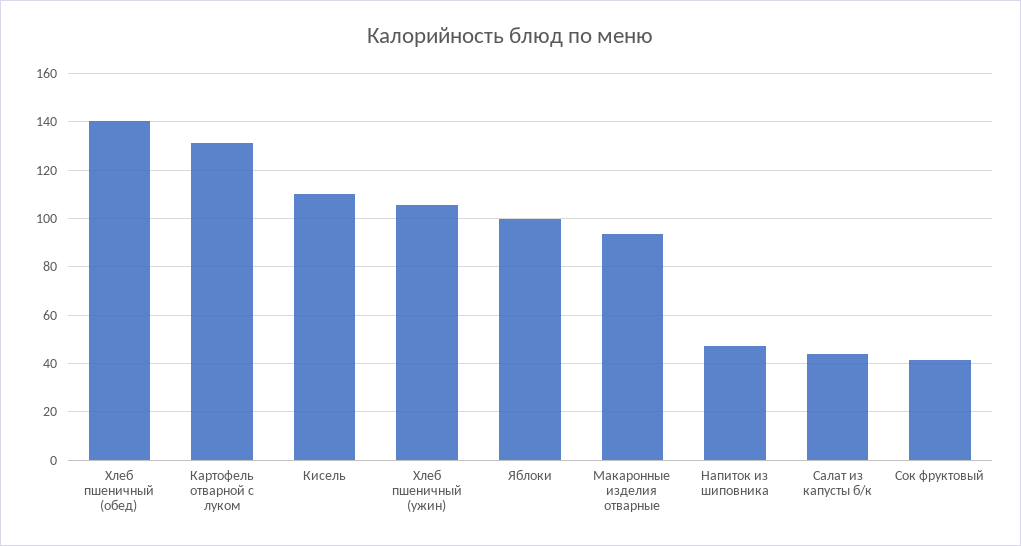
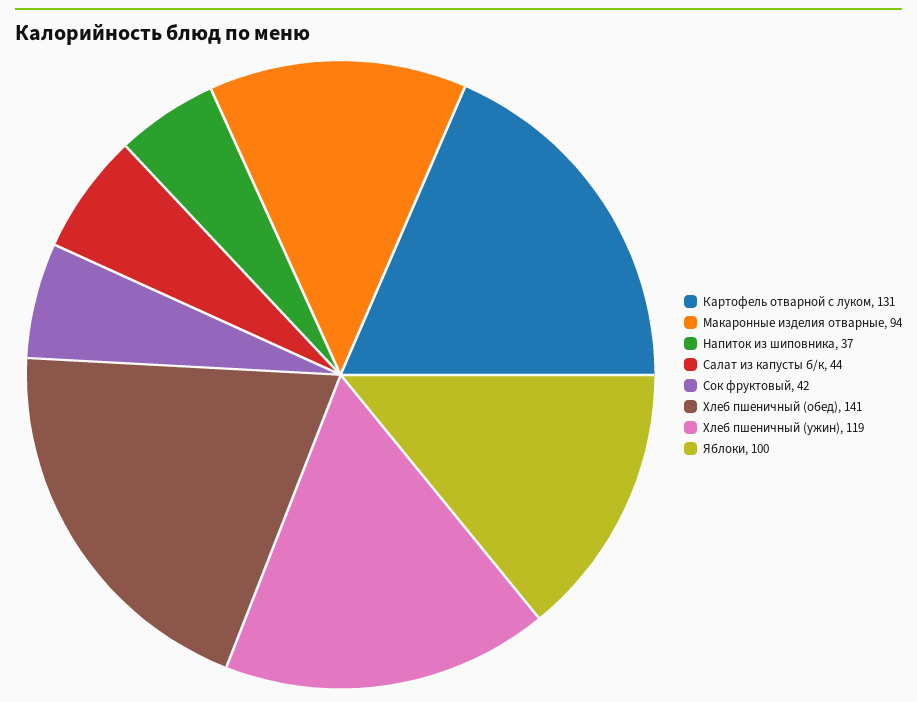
  {
    "Хлеб пшеничный (обед)": 141,
    "Картофель отварной с луком": 131,
-   "Кисель": 110,
-   "Хлеб пшеничный (ужин)": 105,
+   "Хлеб пшеничный (ужин)": 119,
    "Яблоки": 100,
    "Макаронные изделия отварные": 94,
-   "Напиток из шиповника": 47.5,
+   "Напиток из шиповника": 37,
    "Салат из капусты б/к": 44,
    "Сок фруктовый": 42
  }

